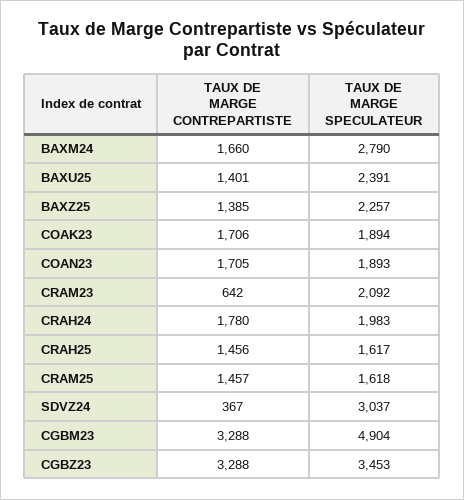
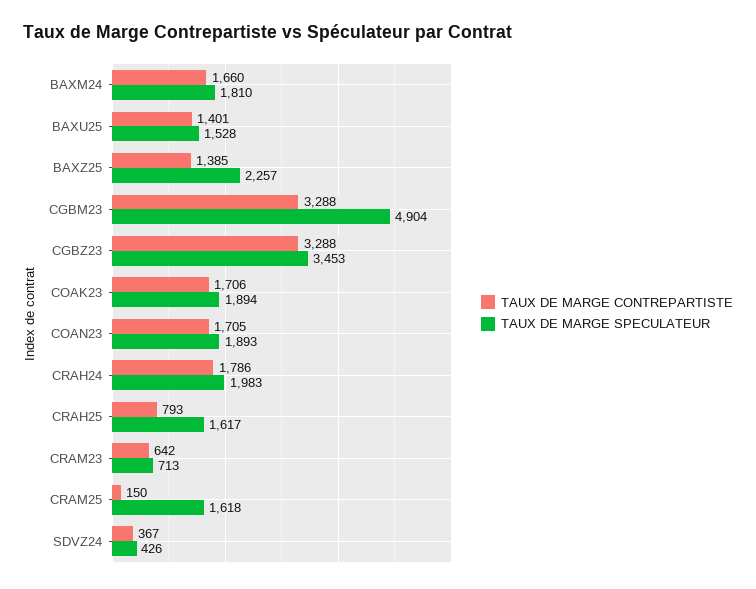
  {
    "TAUX DE MARGE CONTREPARTISTE": {
      "BAXM24": 1660,
      "BAXU25": 1401,
      "BAXZ25": 1385,
      "COAK23": 1706,
      "COAN23": 1705,
      "CRAM23": 642,
-     "CRAH24": 1780,
+     "CRAH24": 1786,
-     "CRAH25": 1456,
+     "CRAH25": 793,
-     "CRAM25": 1457,
+     "CRAM25": 150,
      "SDVZ24": 367,
      "CGBM23": 3288,
      "CGBZ23": 3288
    },
    "TAUX DE MARGE SPECULATEUR": {
-     "BAXM24": 2790,
+     "BAXM24": 1810,
-     "BAXU25": 2391,
+     "BAXU25": 1528,
      "BAXZ25": 2257,
      "COAK23": 1894,
      "COAN23": 1893,
-     "CRAM23": 2092,
+     "CRAM23": 713,
      "CRAH24": 1983,
      "CRAH25": 1617,
      "CRAM25": 1618,
-     "SDVZ24": 3037,
+     "SDVZ24": 426,
      "CGBM23": 4904,
      "CGBZ23": 3453
    }
  }

